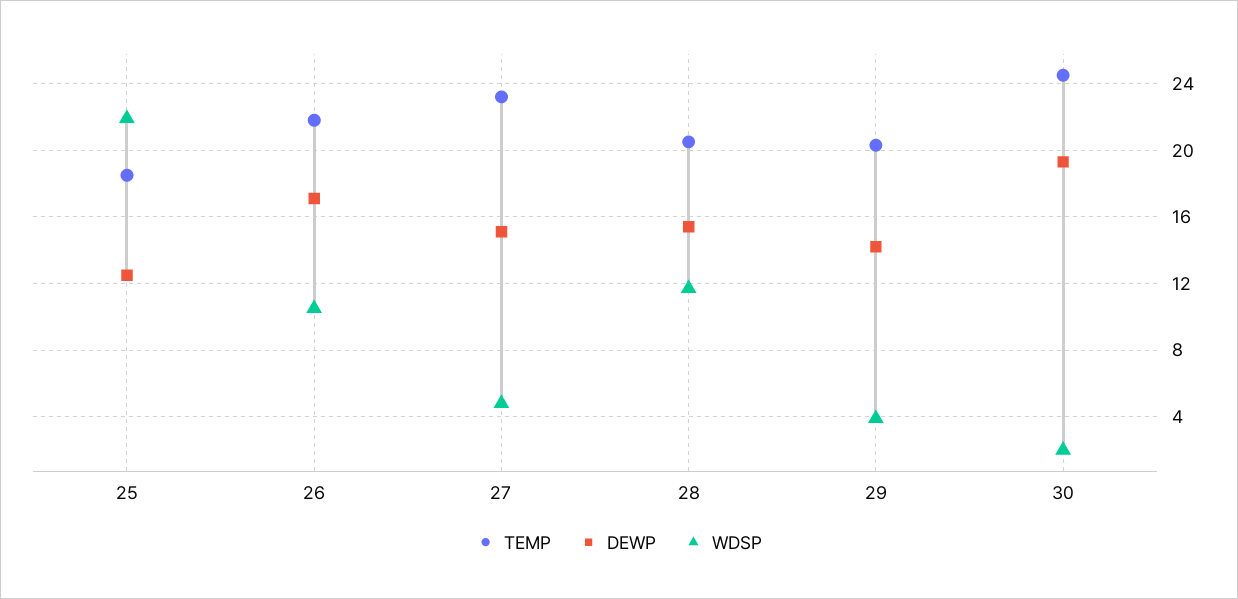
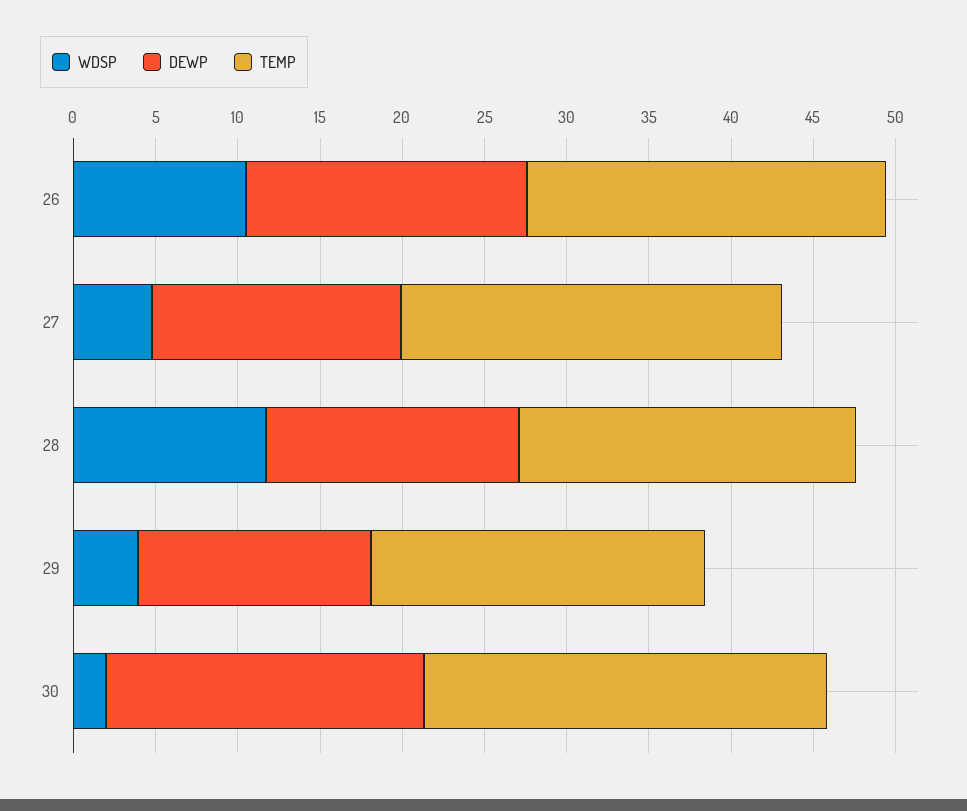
  {
    "TEMP": {
-     "25": 18.5,
      "26": 22,
      "27": 23,
      "28": 20.5,
      "29": 20.5,
      "30": 24.5
    },
    "DEWP": {
-     "25": 12.5,
      "26": 17,
      "27": 15,
      "28": 15.5,
      "29": 14,
      "30": 19.5
    },
    "WDSP": {
-     "25": 22,
      "26": 10.5,
      "27": 5,
      "28": 11.5,
      "29": 4,
      "30": 2
    }
  }

